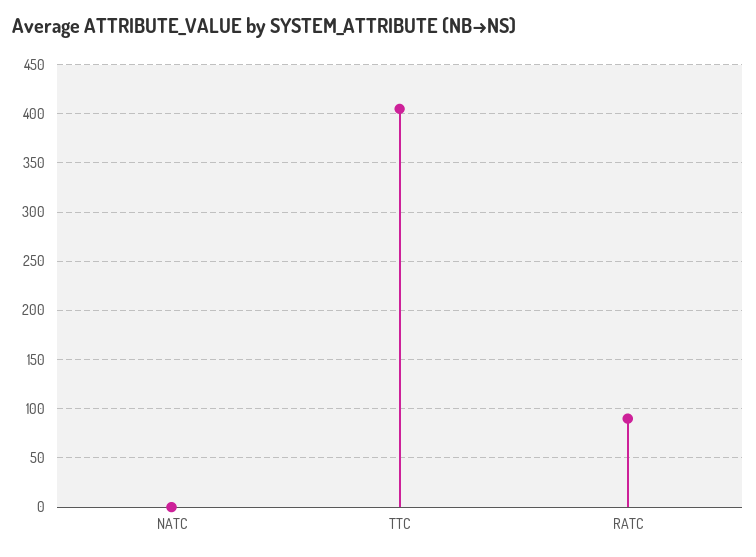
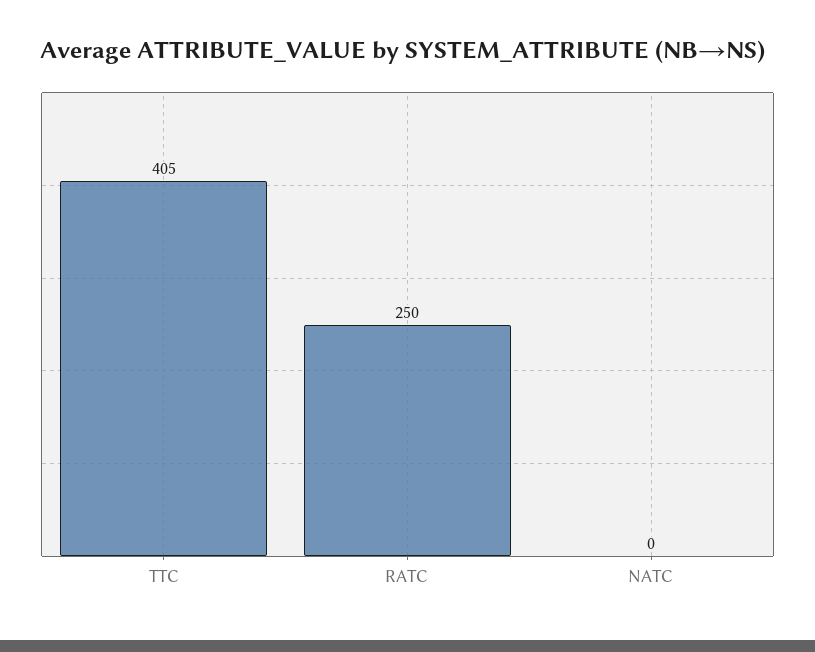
  {
    "NATC": 0,
    "TTC": 405,
-   "RATC": 90
+   "RATC": 250
  }

